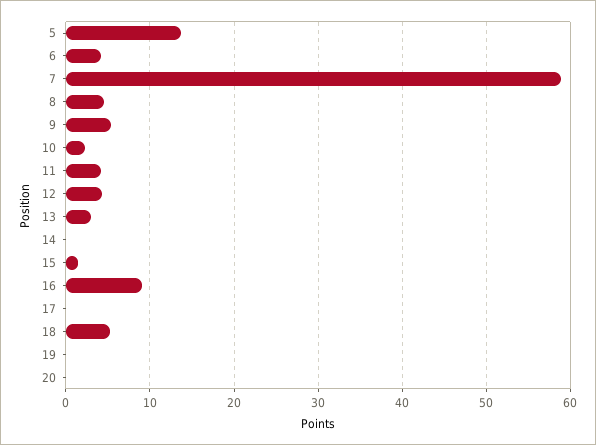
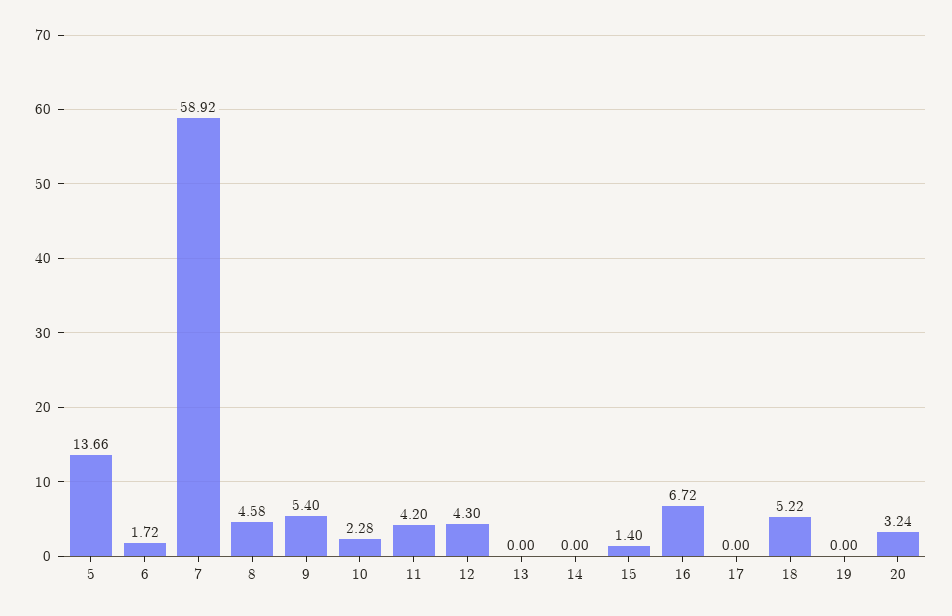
  {
    "5": 13.66,
-   "6": 4,
+   "6": 1.72,
    "7": 58.92,
    "8": 4.58,
    "9": 5.4,
    "10": 2.28,
    "11": 4.2,
    "12": 4.3,
-   "13": 3,
+   "13": 0,
    "14": 0,
    "15": 1.4,
-   "16": 9,
+   "16": 6.72,
    "17": 0,
    "18": 5.22,
    "19": 0,
-   "20": 0
+   "20": 3.24
  }

